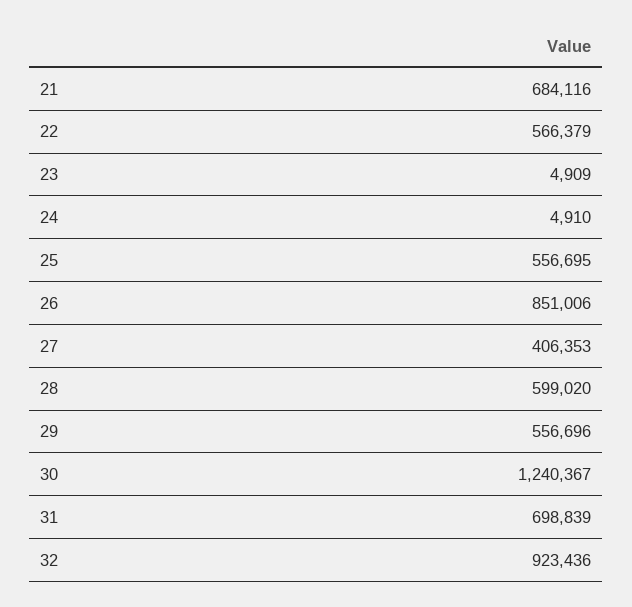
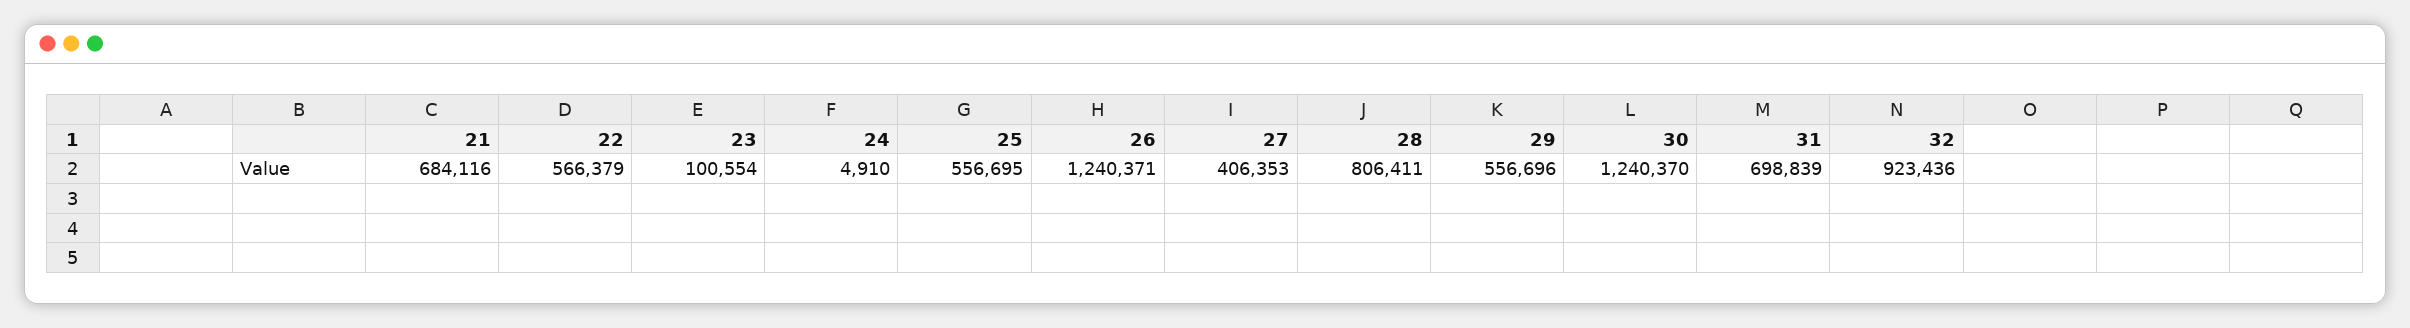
  {
    "21": 684116,
    "22": 566379,
-   "23": 4909,
+   "23": 100554,
    "24": 4910,
    "25": 556695,
-   "26": 851006,
+   "26": 1240371,
    "27": 406353,
-   "28": 599020,
+   "28": 806411,
    "29": 556696,
-   "30": 1240367,
+   "30": 1240370,
    "31": 698839,
    "32": 923436
  }

